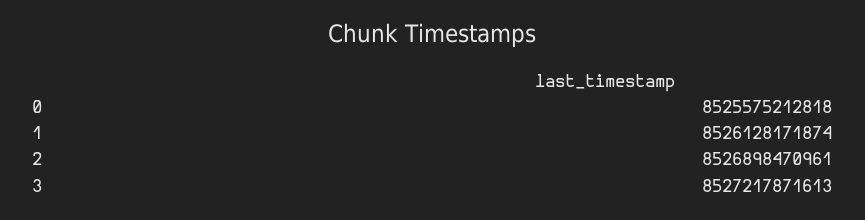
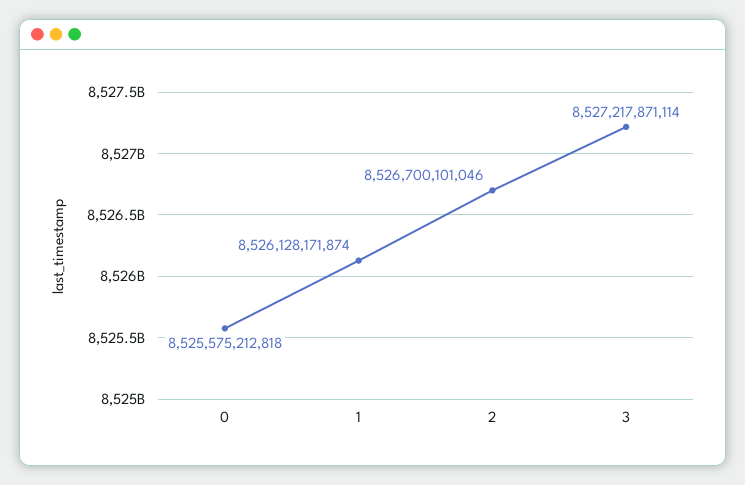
  {
    "0": 8525575212818,
    "1": 8526128171874,
-   "2": 8526898470961,
+   "2": 8526700101046,
-   "3": 8527217871613
+   "3": 8527217871114
  }

